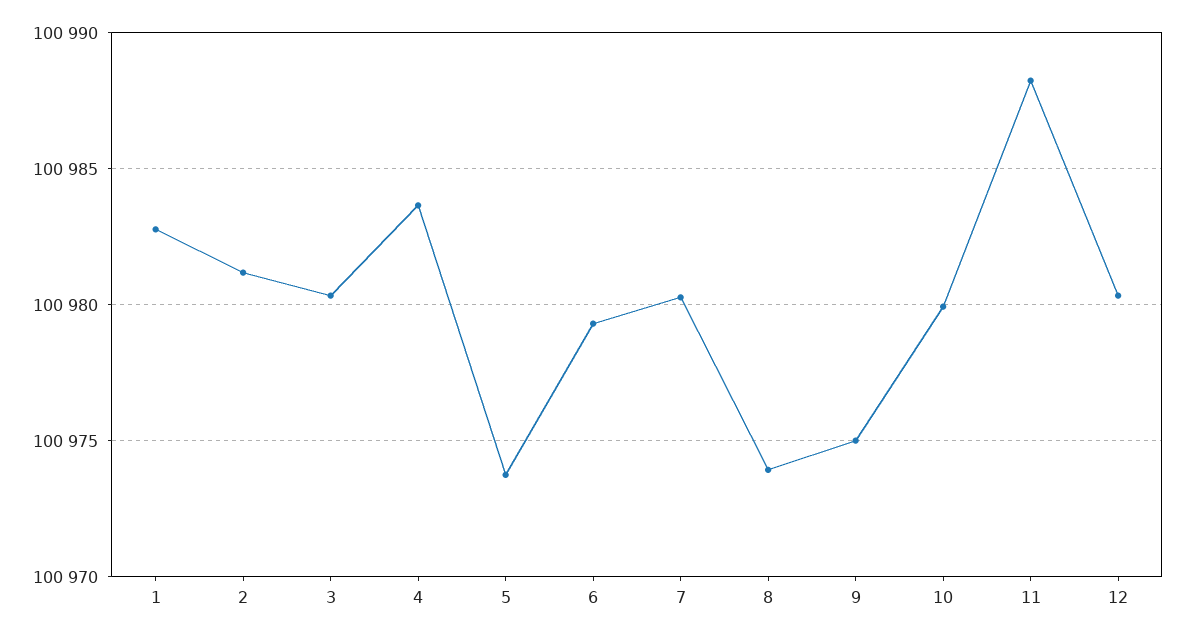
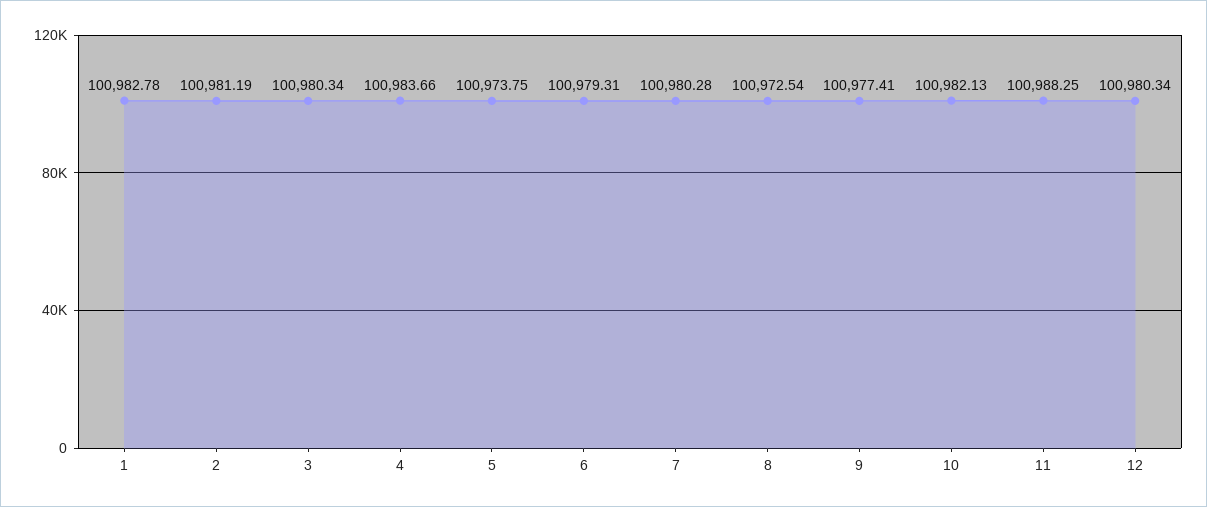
  {
    "1": 100982.78,
    "2": 100981.19,
    "3": 100980.34,
    "4": 100983.66,
    "5": 100973.75,
    "6": 100979.31,
    "7": 100980.28,
-   "8": 100974,
+   "8": 100972.54,
-   "9": 100975,
+   "9": 100977.41,
-   "10": 100980,
+   "10": 100982.13,
    "11": 100988.25,
    "12": 100980.34
  }

